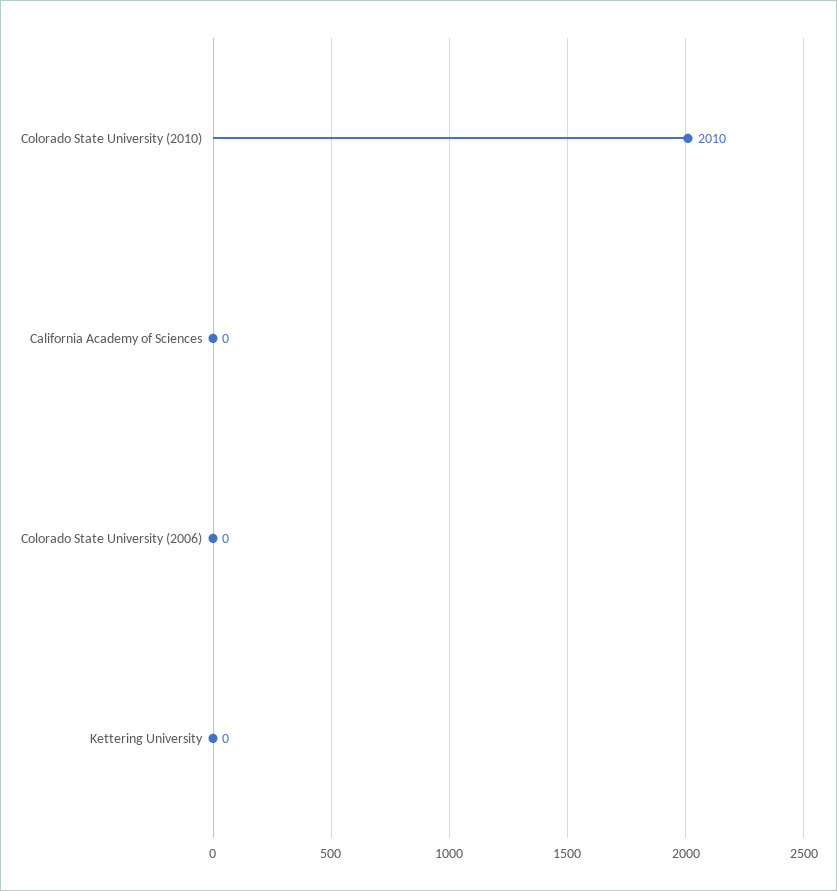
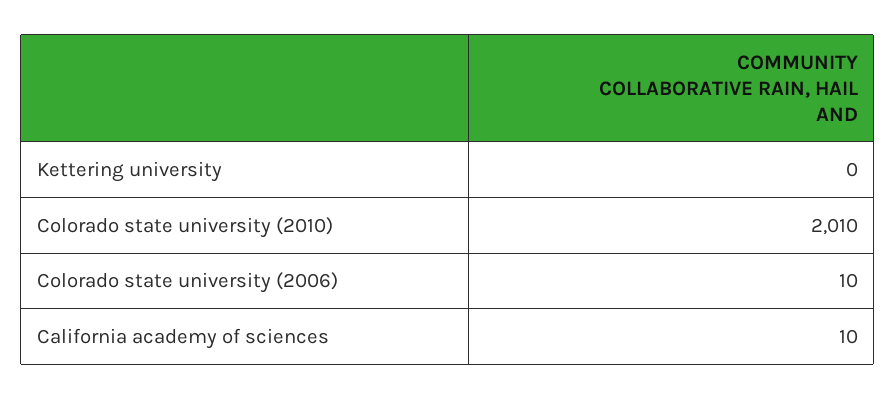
  {
    "Colorado State University (2010)": 2010,
-   "California Academy of Sciences": 0,
+   "California Academy of Sciences": 10,
-   "Colorado State University (2006)": 0,
+   "Colorado State University (2006)": 10,
    "Kettering University": 0
  }

